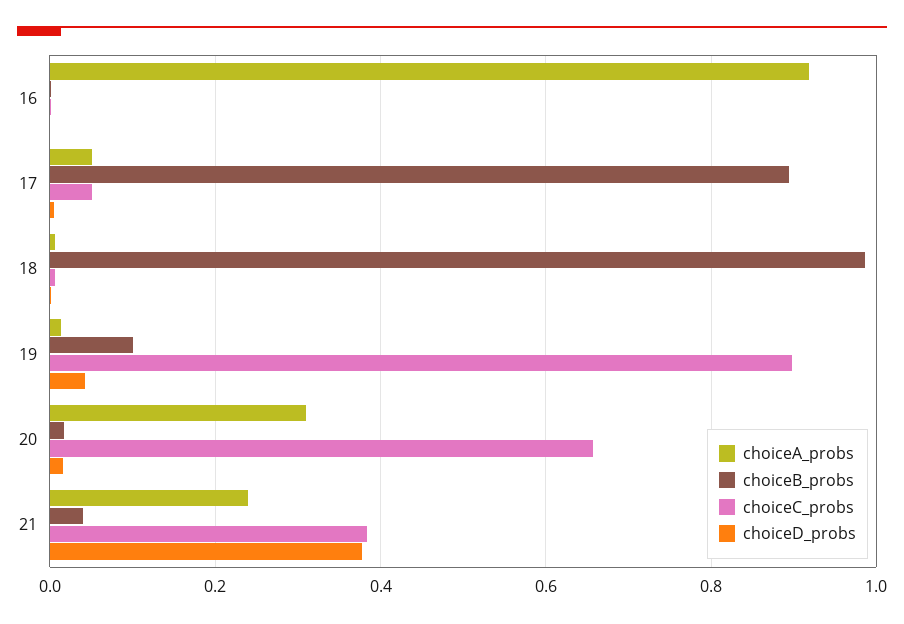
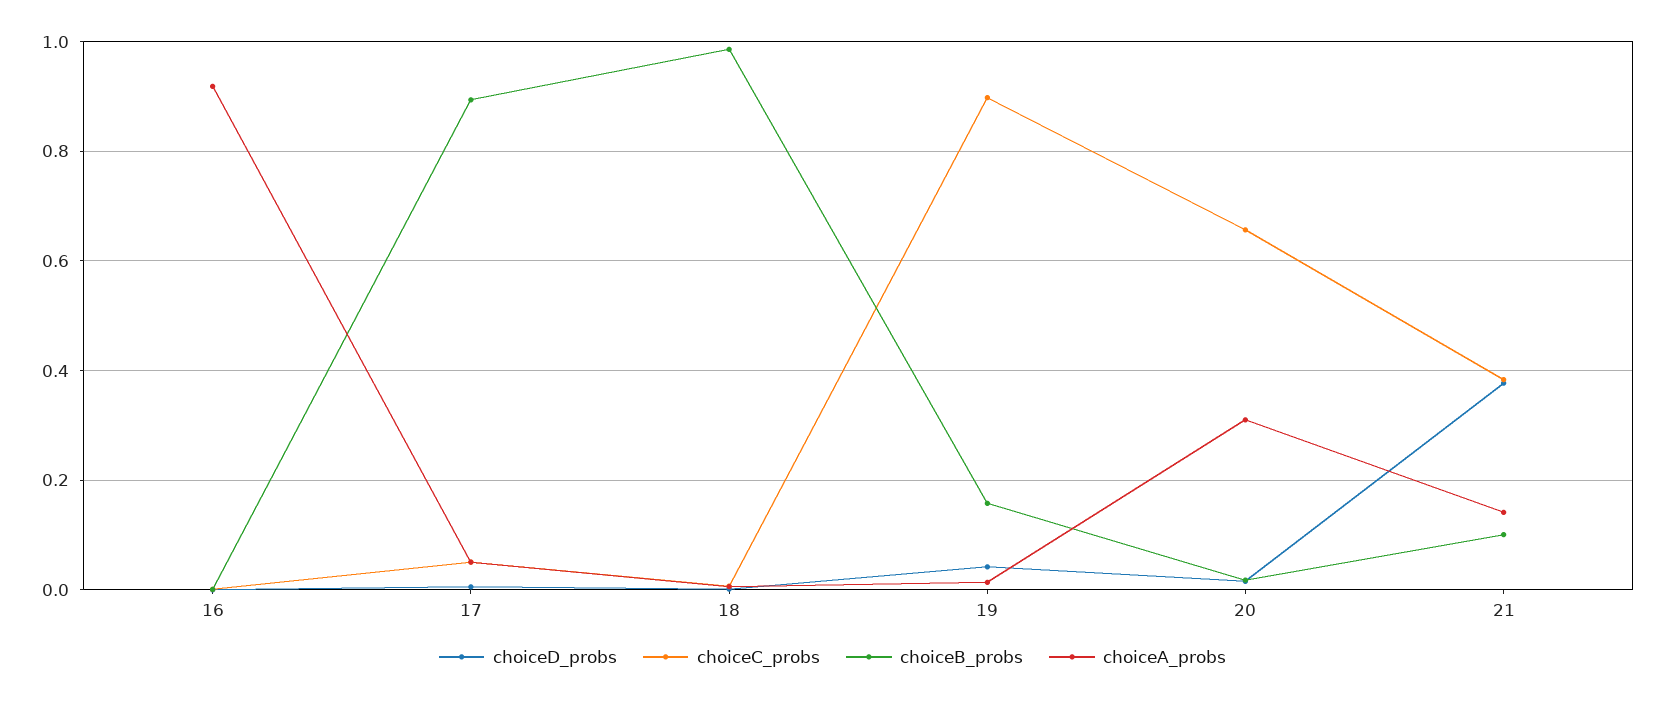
  {
    "choiceA_probs": {
      "16": 0.92,
      "17": 0.06,
      "18": 0,
      "19": 0.02,
      "20": 0.32,
-     "21": 0.24
+     "21": 0.14
    },
    "choiceB_probs": {
      "16": 0,
      "17": 0.9,
      "18": 0.98,
-     "19": 0.1,
+     "19": 0.16,
      "20": 0.02,
-     "21": 0.04
+     "21": 0.1
    },
    "choiceC_probs": {
      "16": 0,
      "17": 0.06,
      "18": 0,
      "19": 0.9,
      "20": 0.66,
      "21": 0.38
    },
    "choiceD_probs": {
      "16": 0,
      "17": 0,
      "18": 0,
      "19": 0.04,
      "20": 0.02,
      "21": 0.38
    }
  }

